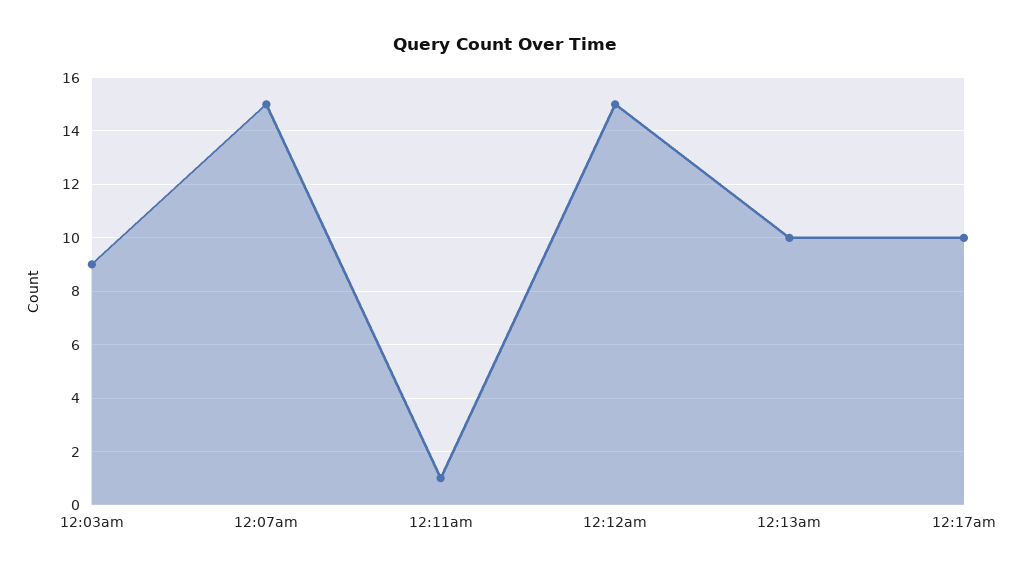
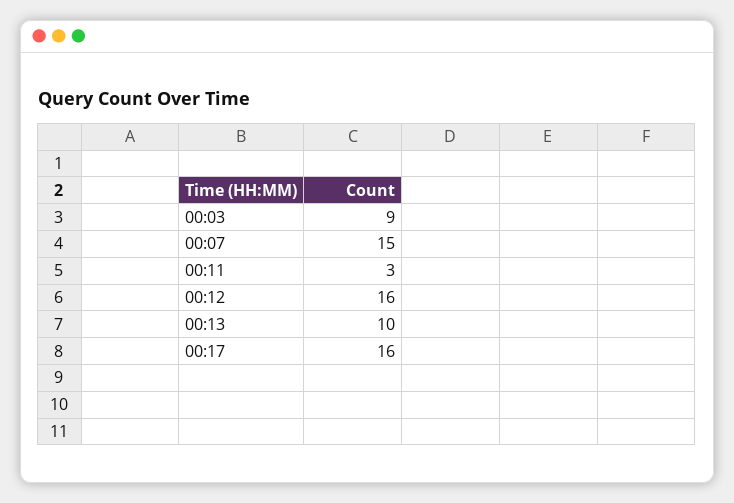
  {
    "12:03am": 9,
    "12:07am": 15,
-   "12:11am": 1,
+   "12:11am": 3,
-   "12:12am": 15,
+   "12:12am": 16,
    "12:13am": 10,
-   "12:17am": 10
+   "12:17am": 16
  }

